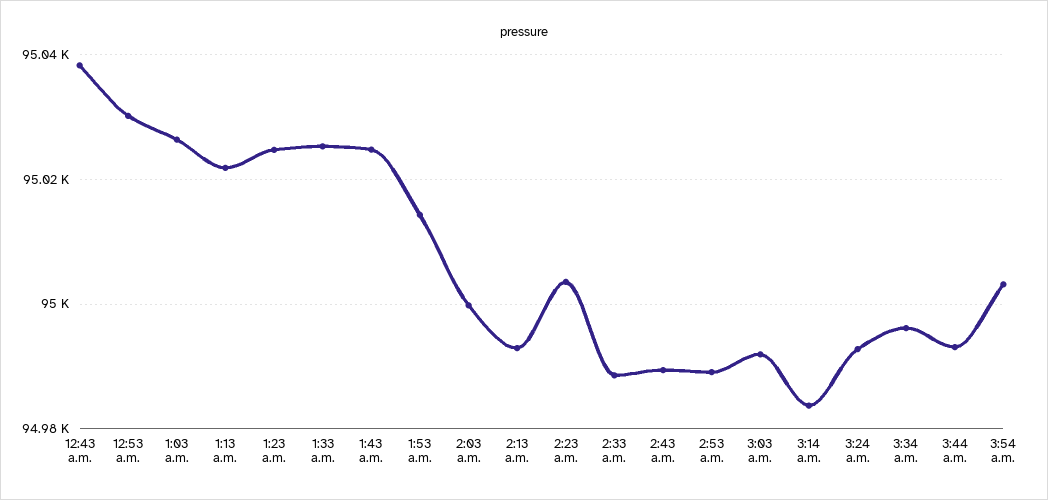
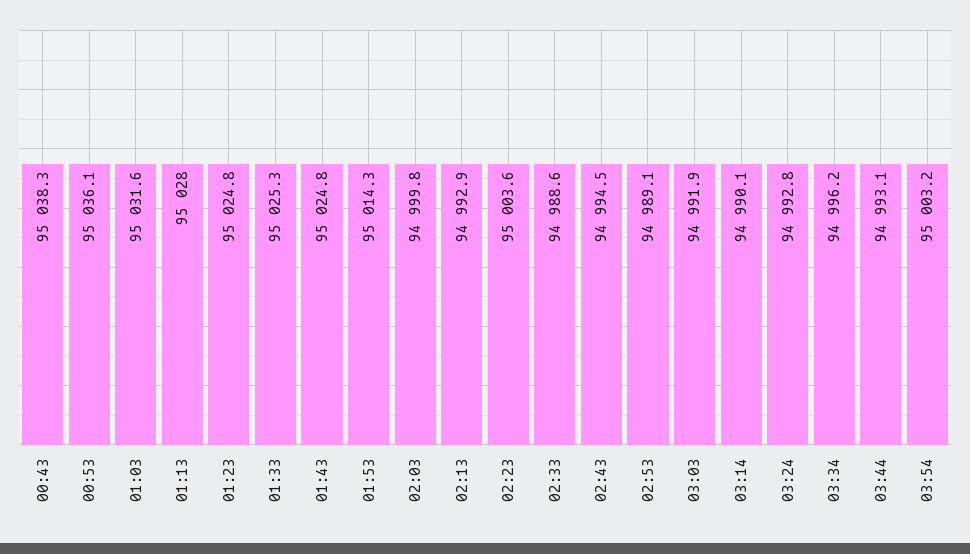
  {
    "12:43 a.m.": 95038.3,
-   "12:53 a.m.": 95030,
+   "12:53 a.m.": 95036.1,
-   "1:03 a.m.": 95026,
+   "1:03 a.m.": 95031.6,
-   "1:13 a.m.": 95022,
+   "1:13 a.m.": 95028,
    "1:23 a.m.": 95024.8,
    "1:33 a.m.": 95025.3,
    "1:43 a.m.": 95024.8,
    "1:53 a.m.": 95014.3,
    "2:03 a.m.": 94999.8,
    "2:13 a.m.": 94992.9,
    "2:23 a.m.": 95003.6,
    "2:33 a.m.": 94988.6,
-   "2:43 a.m.": 94990,
+   "2:43 a.m.": 94994.5,
    "2:53 a.m.": 94989.1,
    "3:03 a.m.": 94991.9,
-   "3:14 a.m.": 94984,
+   "3:14 a.m.": 94990.1,
    "3:24 a.m.": 94992.8,
    "3:34 a.m.": 94996.2,
    "3:44 a.m.": 94993.1,
    "3:54 a.m.": 95003.2
  }

